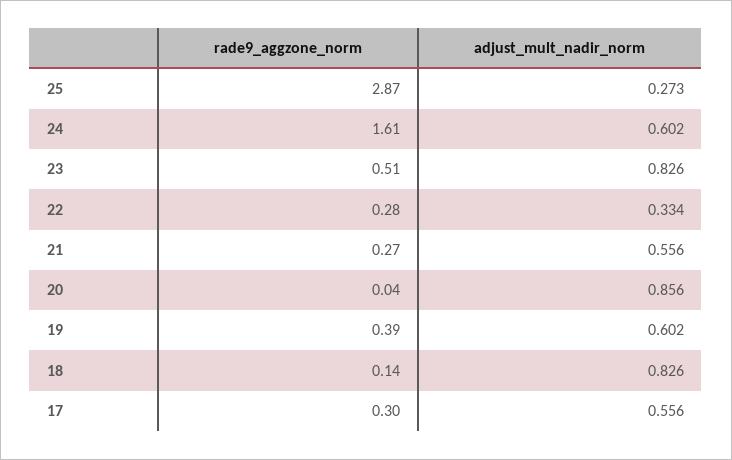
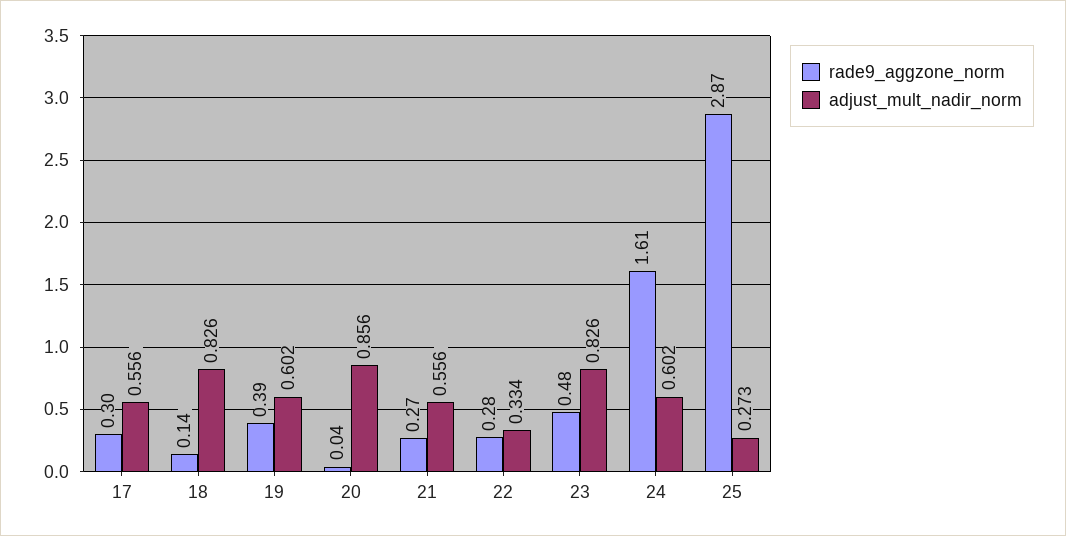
  {
    "rade9_aggzone_norm": {
      "25": 2.87,
      "24": 1.61,
-     "23": 0.51,
+     "23": 0.48,
      "22": 0.28,
      "21": 0.27,
      "20": 0.04,
      "19": 0.39,
      "18": 0.14,
      "17": 0.3
    },
    "adjust_mult_nadir_norm": {
      "25": 0.273,
      "24": 0.602,
      "23": 0.826,
      "22": 0.334,
      "21": 0.556,
      "20": 0.856,
      "19": 0.602,
      "18": 0.826,
      "17": 0.556
    }
  }

